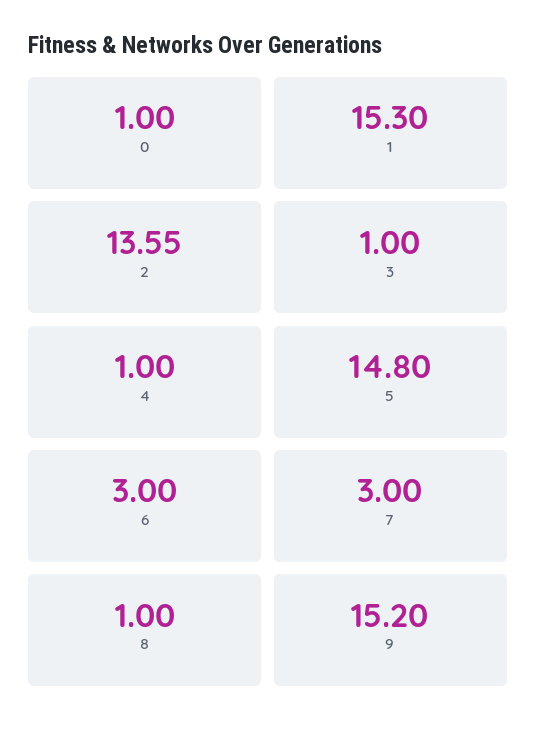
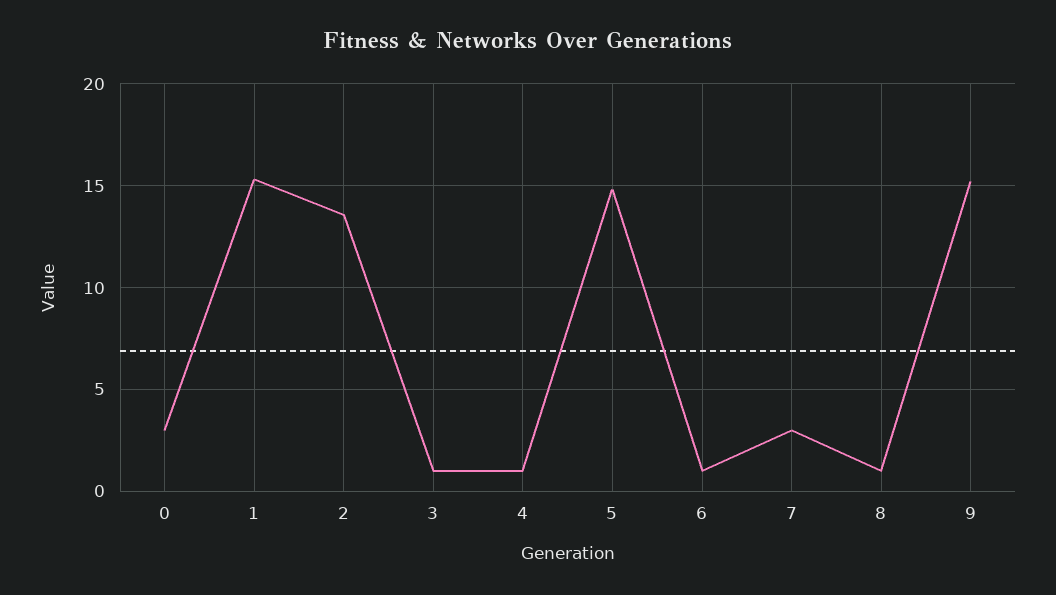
  {
-   "0": 1,
+   "0": 3,
    "1": 15.3,
    "2": 13.55,
    "3": 1,
    "4": 1,
    "5": 14.8,
-   "6": 3,
+   "6": 1,
    "7": 3,
    "8": 1,
    "9": 15.2
  }

